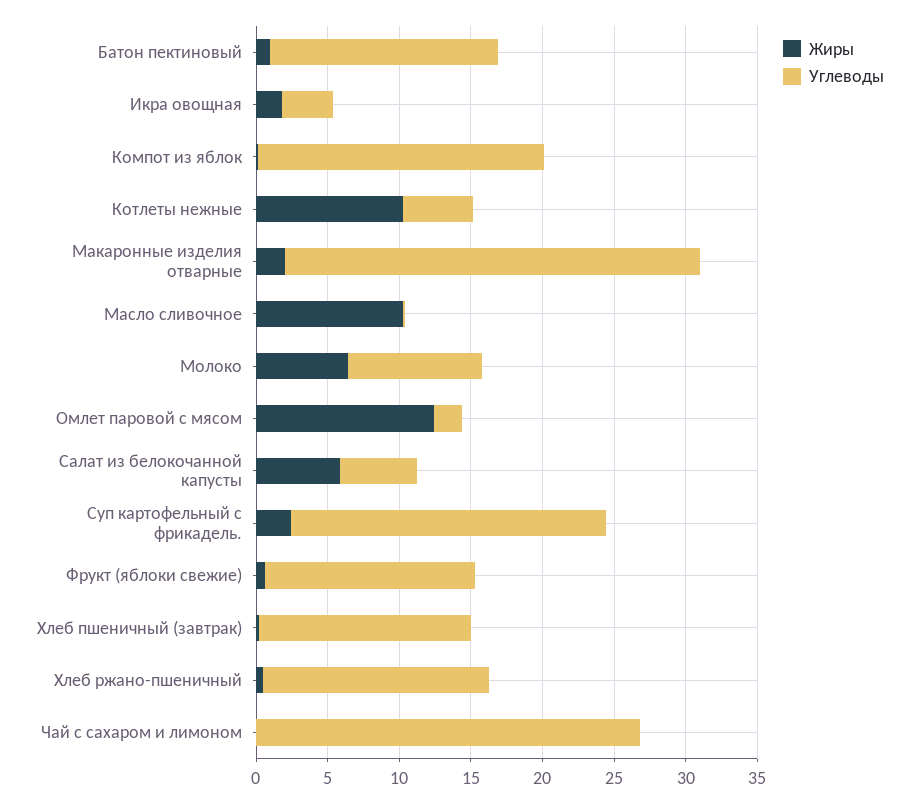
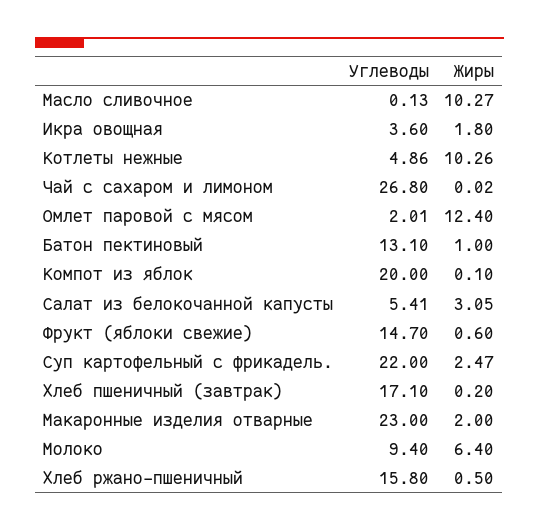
  {
    "Жиры": {
      "Батон пектиновый": 1,
      "Икра овощная": 1.8,
      "Компот из яблок": 0.1,
      "Котлеты нежные": 10.26,
      "Макаронные изделия отварные": 2,
      "Масло сливочное": 10.27,
      "Молоко": 6.4,
      "Омлет паровой с мясом": 12.4,
-     "Салат из белокочанной капусты": 6,
+     "Салат из белокочанной капусты": 3.05,
      "Суп картофельный с фрикадель.": 2.47,
      "Фрукт (яблоки свежие)": 0.6,
      "Хлеб пшеничный (завтрак)": 0.2,
      "Хлеб ржано-пшеничный": 0.5,
      "Чай с сахаром и лимоном": 0.02
    },
    "Углеводы": {
-     "Батон пектиновый": 16,
+     "Батон пектиновый": 13.1,
      "Икра овощная": 3.6,
      "Компот из яблок": 20,
      "Котлеты нежные": 4.86,
-     "Макаронные изделия отварные": 29,
+     "Макаронные изделия отварные": 23,
      "Масло сливочное": 0.13,
      "Молоко": 9.4,
      "Омлет паровой с мясом": 2.01,
      "Салат из белокочанной капусты": 5.41,
      "Суп картофельный с фрикадель.": 22,
      "Фрукт (яблоки свежие)": 14.7,
-     "Хлеб пшеничный (завтрак)": 15,
+     "Хлеб пшеничный (завтрак)": 17.1,
      "Хлеб ржано-пшеничный": 15.8,
      "Чай с сахаром и лимоном": 26.8
    }
  }

